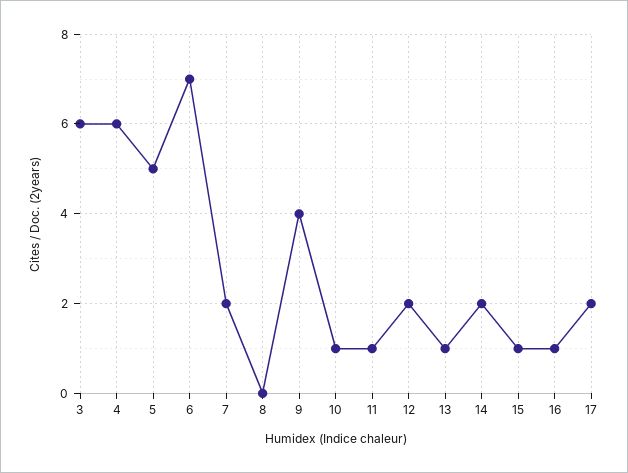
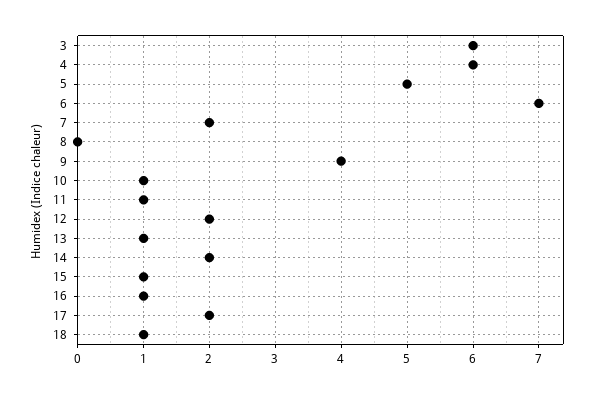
  {
    "3": 6,
    "4": 6,
    "5": 5,
    "6": 7,
    "7": 2,
    "8": 0,
    "9": 4,
    "10": 1,
    "11": 1,
    "12": 2,
    "13": 1,
    "14": 2,
    "15": 1,
    "16": 1,
-   "17": 2
+   "17": 2,
+   "18": 1
  }

